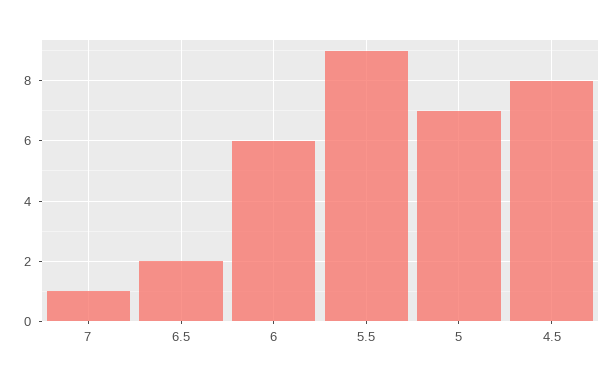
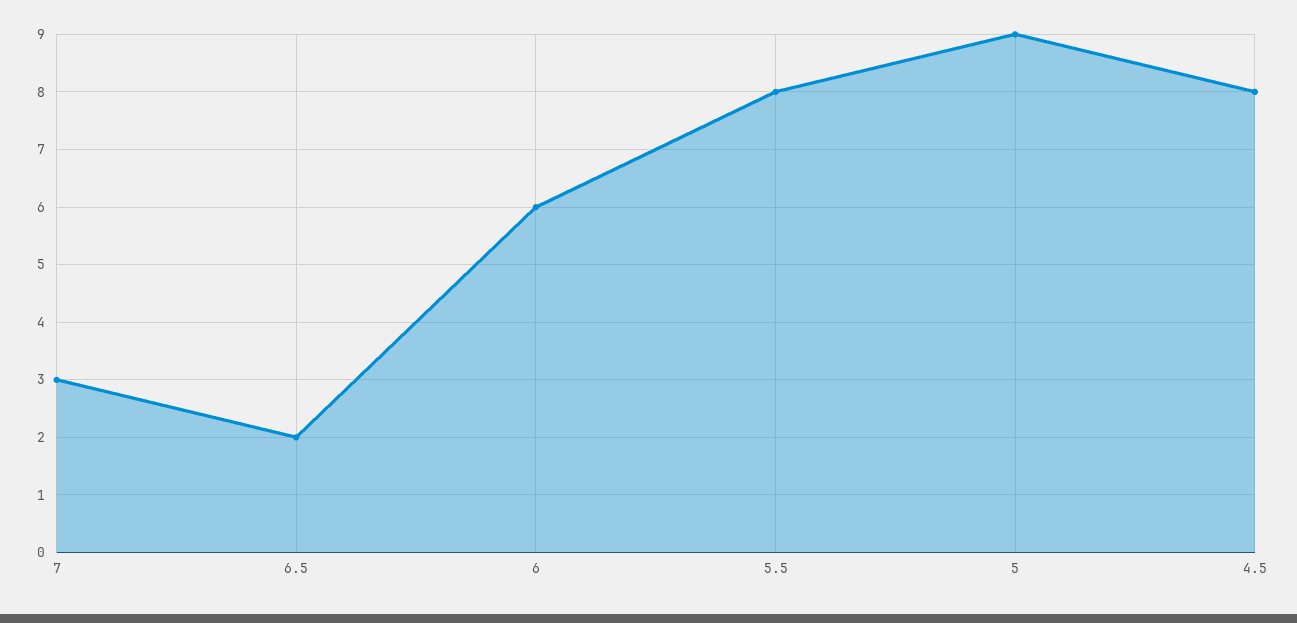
  {
-   "7": 1,
+   "7": 3,
    "6.5": 2,
    "6": 6,
-   "5.5": 9,
+   "5.5": 8,
-   "5": 7,
+   "5": 9,
    "4.5": 8
  }

